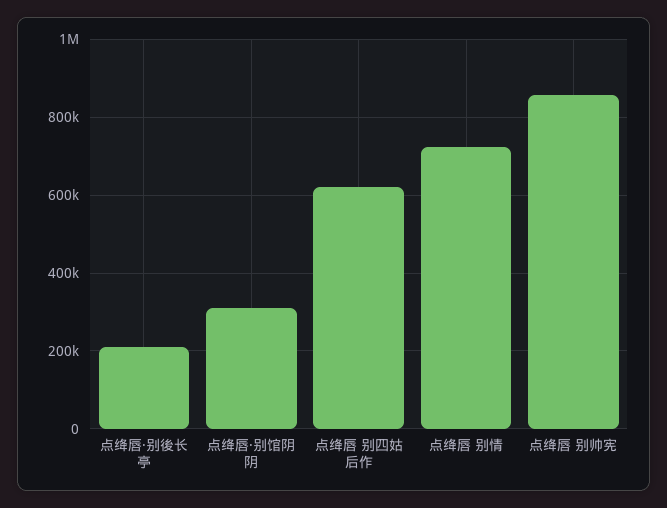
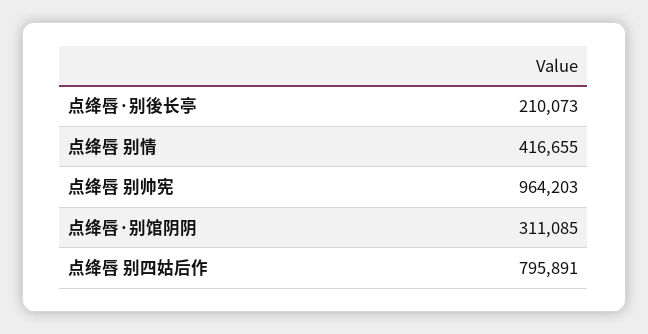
  {
    "点绛唇·别後长亭": 210073,
    "点绛唇·别馆阴阴": 311085,
-   "点绛唇 别四姑后作": 620000,
+   "点绛唇 别四姑后作": 795891,
-   "点绛唇 别情": 720000,
+   "点绛唇 别情": 416655,
-   "点绛唇 别帅宪": 860000
+   "点绛唇 别帅宪": 964203
  }

